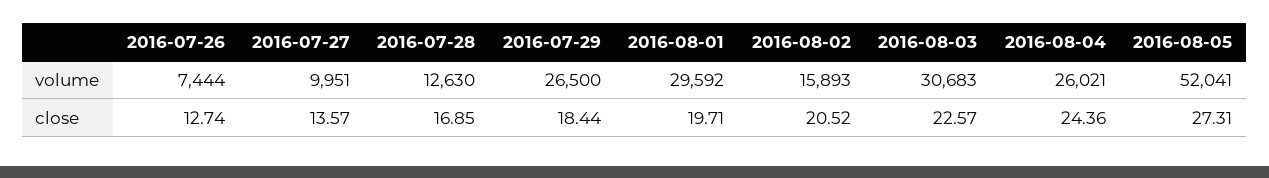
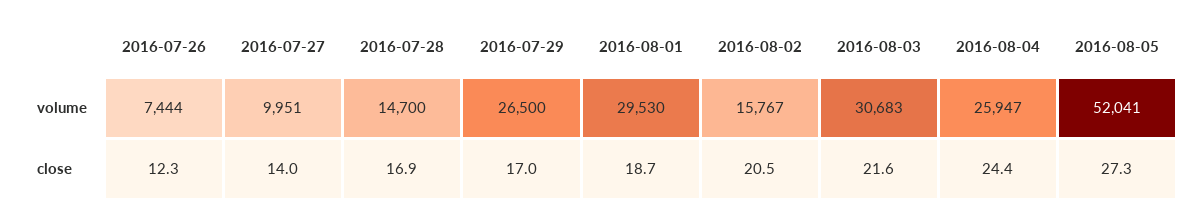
  {
    "2016-07-26": {
      "volume": 7444,
-     "close": 12.74
+     "close": 12.3
    },
    "2016-07-27": {
      "volume": 9951,
-     "close": 13.57
+     "close": 14
    },
    "2016-07-28": {
-     "volume": 12630,
+     "volume": 14700,
      "close": 16.85
    },
    "2016-07-29": {
      "volume": 26500,
-     "close": 18.44
+     "close": 17
    },
    "2016-08-01": {
-     "volume": 29592,
+     "volume": 29530,
-     "close": 19.71
+     "close": 18.7
    },
    "2016-08-02": {
-     "volume": 15893,
+     "volume": 15767,
      "close": 20.52
    },
    "2016-08-03": {
      "volume": 30683,
-     "close": 22.57
+     "close": 21.6
    },
    "2016-08-04": {
-     "volume": 26021,
+     "volume": 25947,
      "close": 24.36
    },
    "2016-08-05": {
      "volume": 52041,
      "close": 27.31
    }
  }

